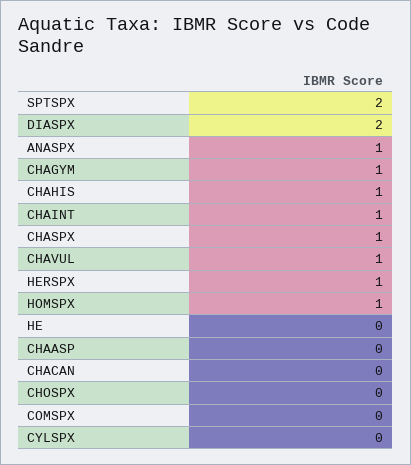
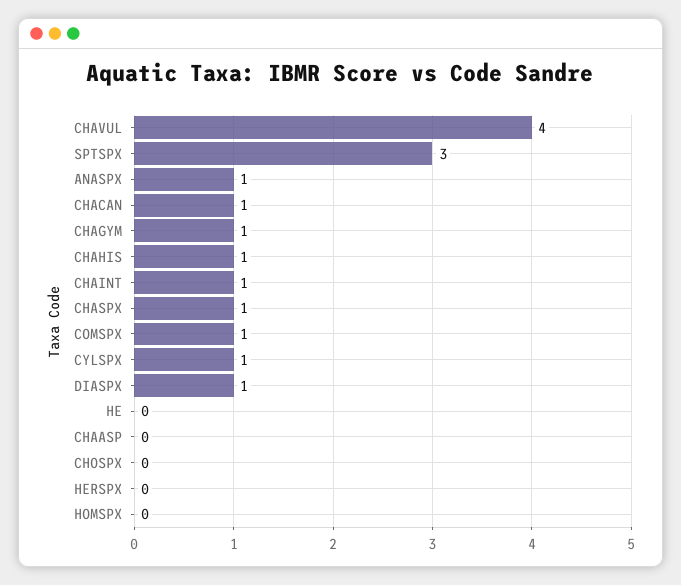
  {
-   "SPTSPX": 2,
+   "SPTSPX": 3,
-   "DIASPX": 2,
+   "DIASPX": 1,
    "ANASPX": 1,
    "CHAGYM": 1,
    "CHAHIS": 1,
    "CHAINT": 1,
    "CHASPX": 1,
-   "CHAVUL": 1,
+   "CHAVUL": 4,
-   "HERSPX": 1,
+   "HERSPX": 0,
-   "HOMSPX": 1,
+   "HOMSPX": 0,
    "HE": 0,
    "CHAASP": 0,
-   "CHACAN": 0,
+   "CHACAN": 1,
    "CHOSPX": 0,
-   "COMSPX": 0,
+   "COMSPX": 1,
-   "CYLSPX": 0
+   "CYLSPX": 1
  }

